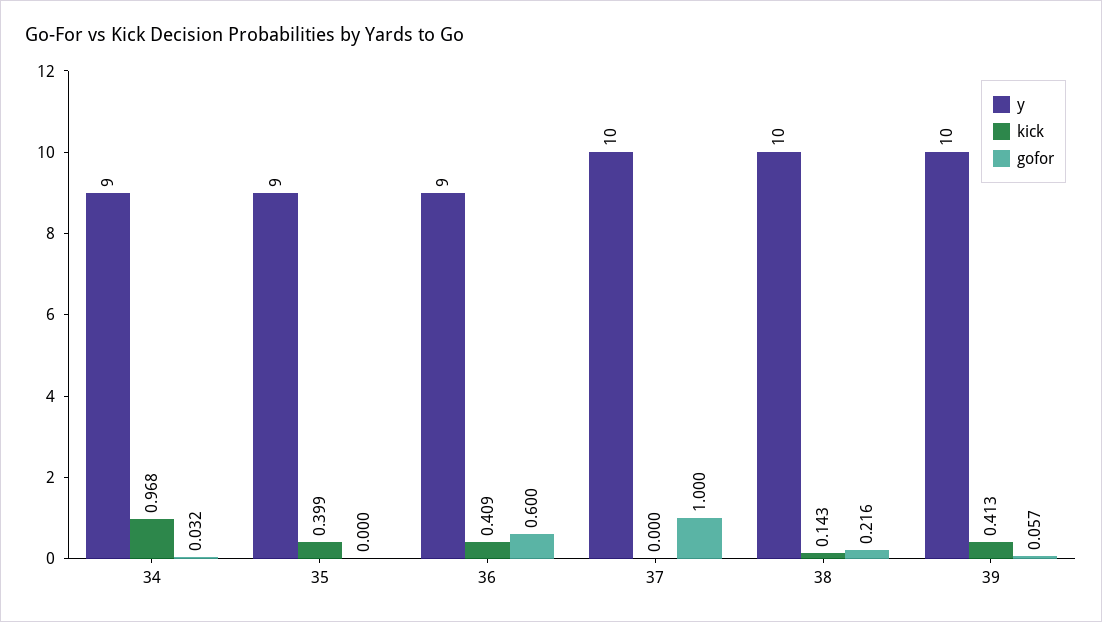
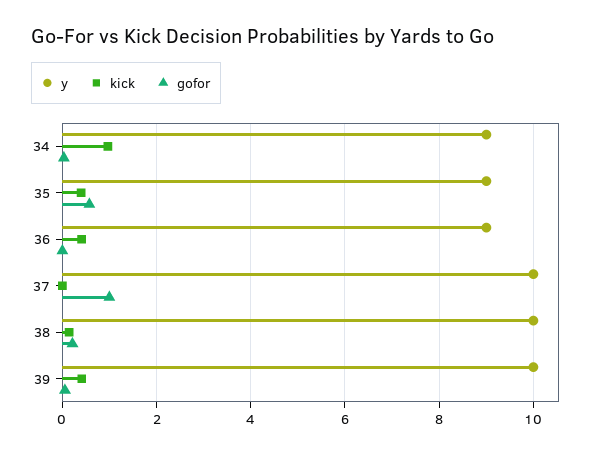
  {
    "y": {
      "34": 9,
      "35": 9,
      "36": 9,
      "37": 10,
      "38": 10,
      "39": 10
    },
    "kick": {
      "34": 0.968,
      "35": 0.399,
      "36": 0.409,
      "37": 0,
      "38": 0.143,
      "39": 0.413
    },
    "gofor": {
      "34": 0.032,
-     "35": 0,
+     "35": 0.6,
-     "36": 0.6,
+     "36": 0,
      "37": 1,
      "38": 0.216,
      "39": 0.057
    }
  }

